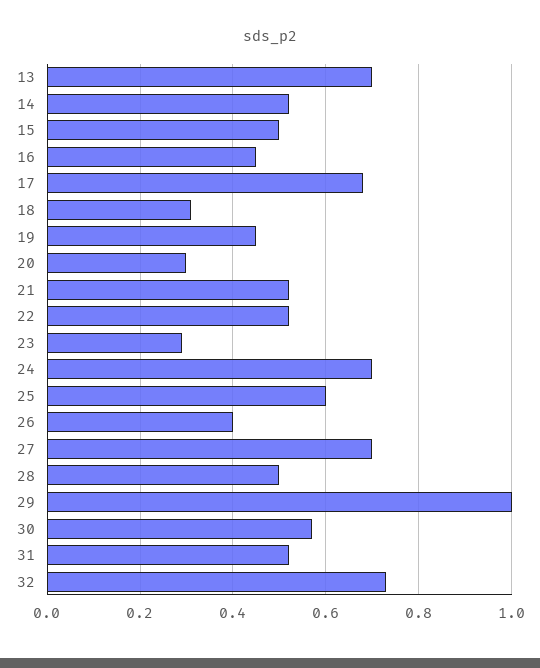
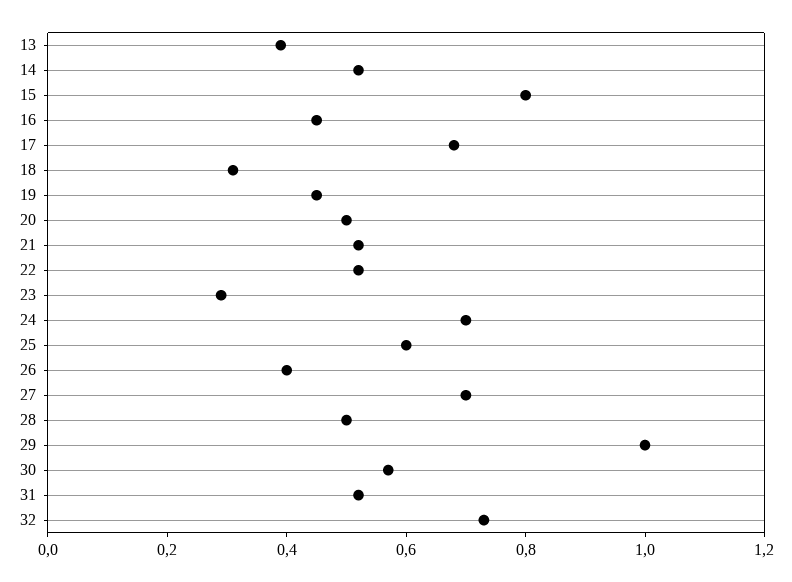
  {
-   "13": 0.7,
+   "13": 0.4,
    "14": 0.5,
-   "15": 0.5,
+   "15": 0.8,
    "16": 0.45,
    "17": 0.7,
    "18": 0.3,
    "19": 0.45,
-   "20": 0.3,
+   "20": 0.5,
    "21": 0.5,
    "22": 0.5,
    "23": 0.3,
    "24": 0.7,
    "25": 0.6,
    "26": 0.4,
    "27": 0.7,
    "28": 0.5,
    "29": 1,
    "30": 0.55,
    "31": 0.5,
    "32": 0.75
  }

